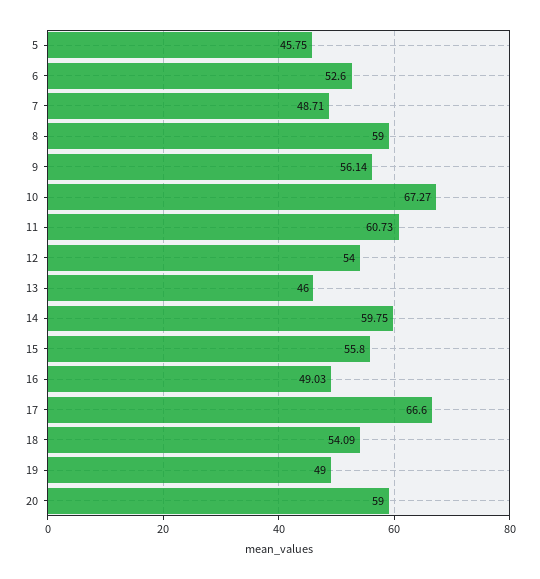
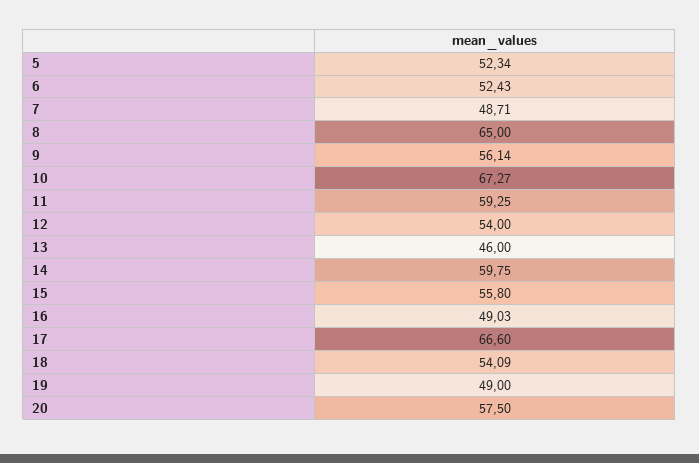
  {
-   "5": 45.75,
+   "5": 52.34,
-   "6": 52.6,
+   "6": 52.43,
    "7": 48.71,
-   "8": 59,
+   "8": 65,
    "9": 56.14,
    "10": 67.27,
-   "11": 60.73,
+   "11": 59.25,
    "12": 54,
    "13": 46,
    "14": 59.75,
    "15": 55.8,
    "16": 49.03,
    "17": 66.6,
    "18": 54.09,
    "19": 49,
-   "20": 59
+   "20": 57.5
  }

